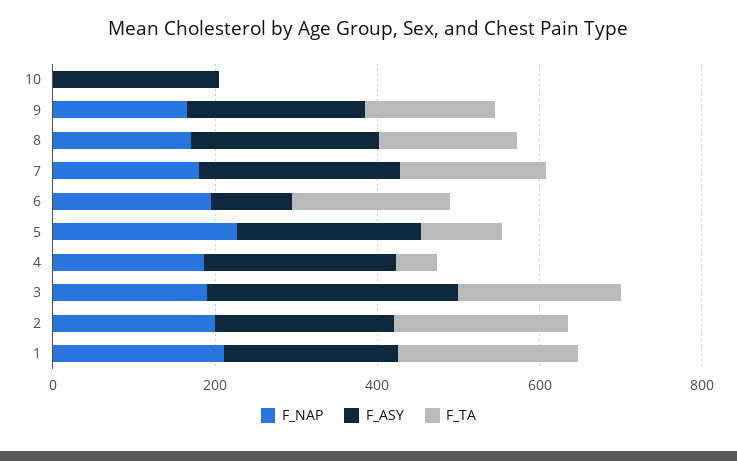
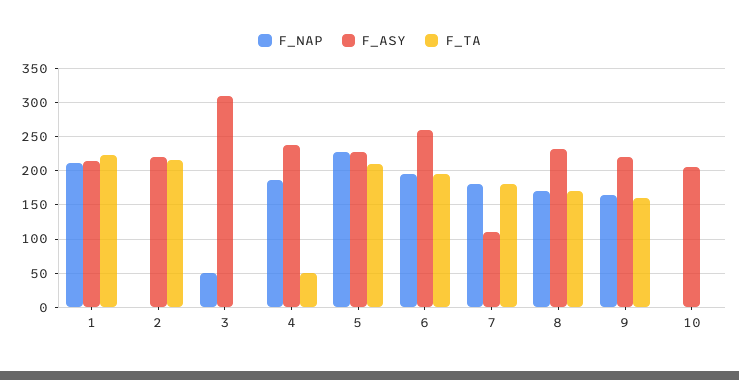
  {
    "F_NAP": {
      "10": 0,
      "9": 170,
      "8": 170,
      "7": 180,
      "6": 200,
      "5": 230,
      "4": 190,
-     "3": 200,
+     "3": 50,
-     "2": 200,
+     "2": 0,
      "1": 210
    },
    "F_ASY": {
      "10": 210,
      "9": 220,
      "8": 230,
-     "7": 250,
+     "7": 110,
-     "6": 100,
+     "6": 260,
      "5": 230,
      "4": 240,
      "3": 310,
      "2": 220,
      "1": 210
    },
    "F_TA": {
      "10": 0,
      "9": 160,
      "8": 170,
      "7": 180,
      "6": 200,
-     "5": 100,
+     "5": 210,
      "4": 50,
-     "3": 200,
+     "3": 0,
      "2": 220,
      "1": 220
    }
  }

